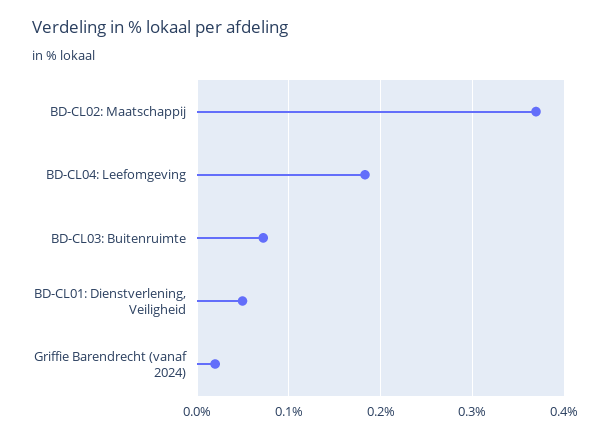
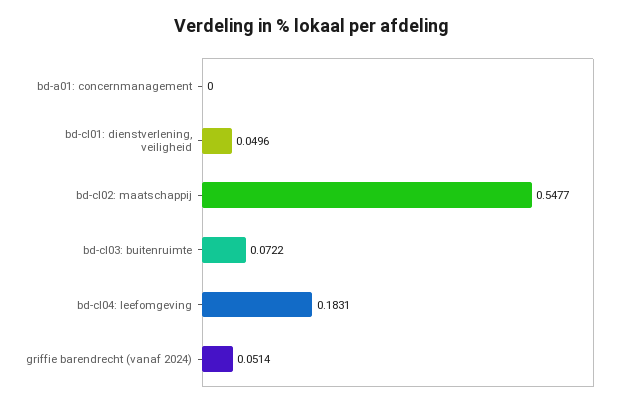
  {
-   "BD-CL02: Maatschappij": 0.37,
+   "BD-CL02: Maatschappij": 0.5477,
    "BD-CL04: Leefomgeving": 0.1831,
    "BD-CL03: Buitenruimte": 0.0722,
    "BD-CL01: Dienstverlening, Veiligheid": 0.0496,
-   "Griffie Barendrecht (vanaf 2024)": 0.02
+   "Griffie Barendrecht (vanaf 2024)": 0.0514,
+   "bd-a01: concernmanagement": 0
  }

